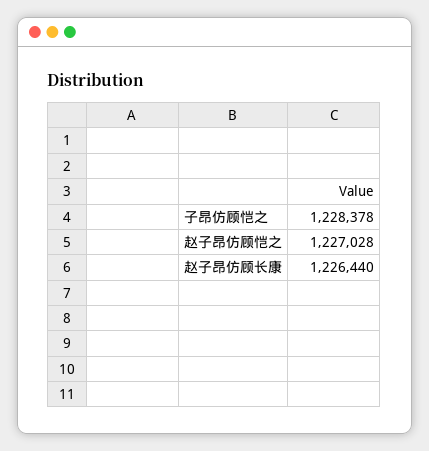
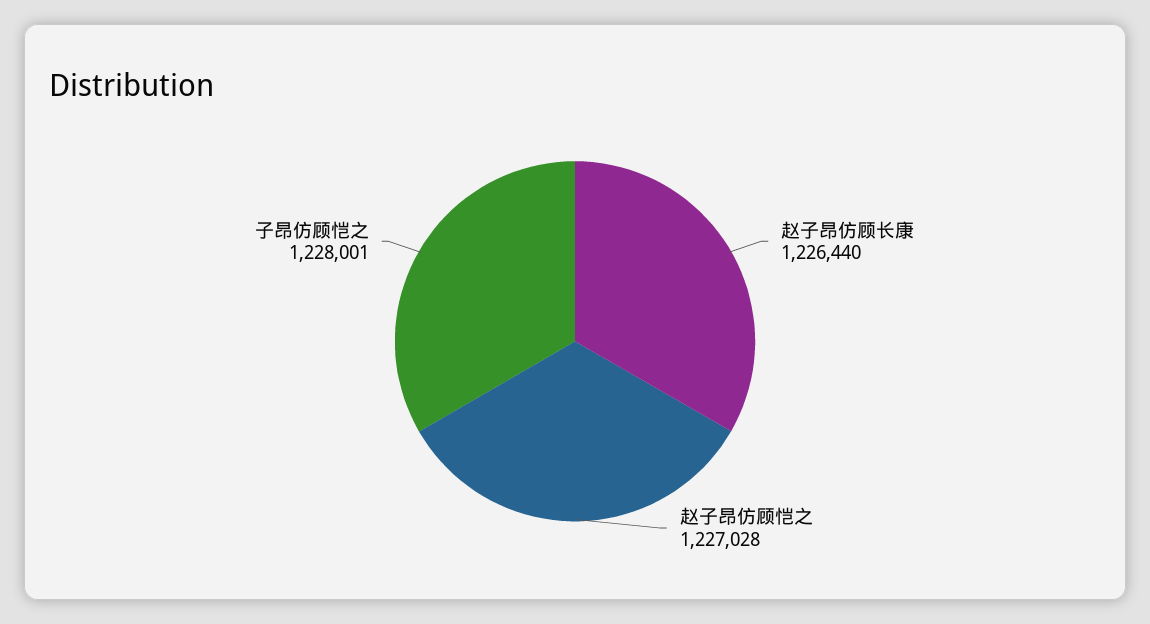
  {
-   "子昂仿顾恺之": 1228378,
+   "子昂仿顾恺之": 1228001,
    "赵子昂仿顾恺之": 1227028,
    "赵子昂仿顾长康": 1226440
  }

